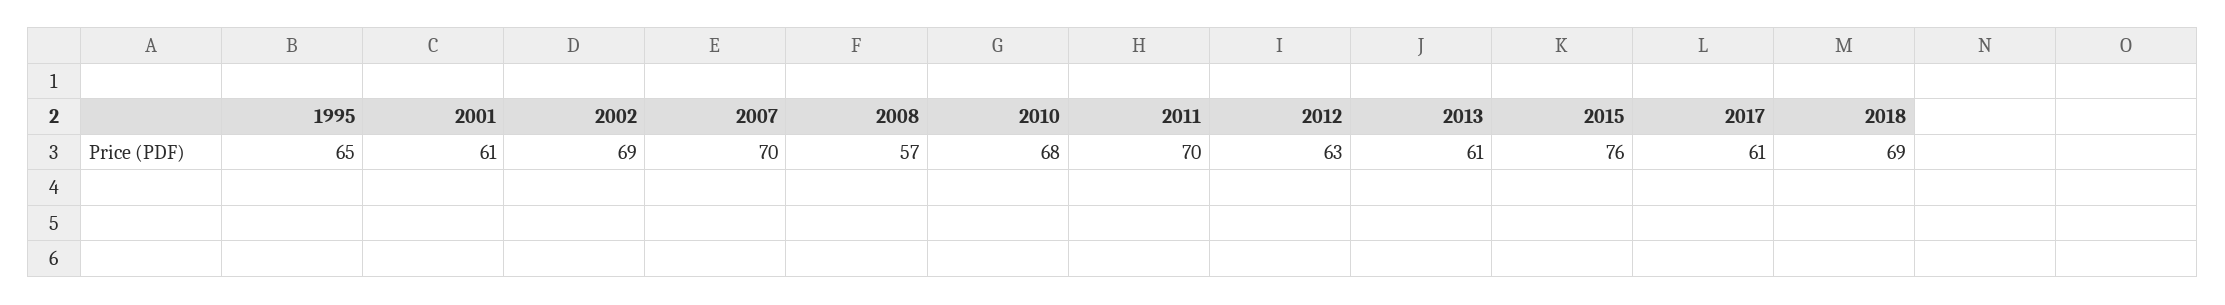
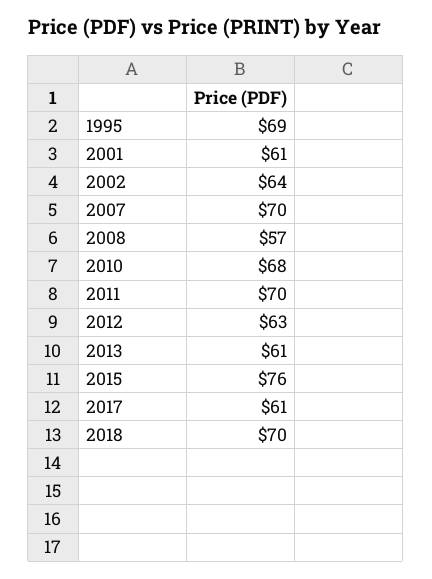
  {
-   "1995": 65,
+   "1995": 69,
    "2001": 61,
-   "2002": 69,
+   "2002": 64,
    "2007": 70,
    "2008": 57,
    "2010": 68,
    "2011": 70,
    "2012": 63,
    "2013": 61,
    "2015": 76,
    "2017": 61,
-   "2018": 69
+   "2018": 70
  }

